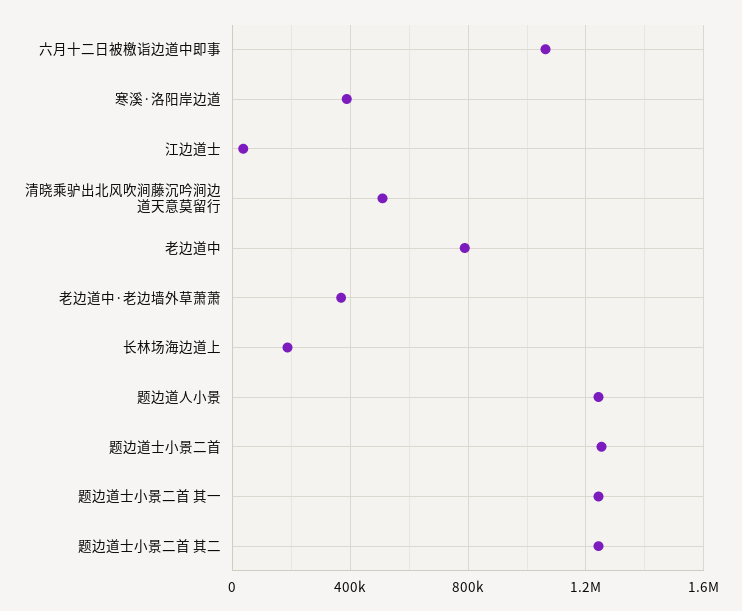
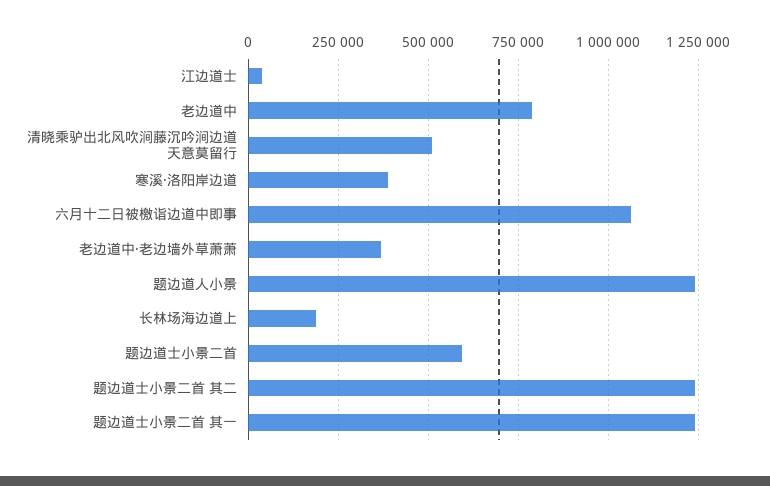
  {
    "六月十二日被檄诣边道中即事": 1075000,
    "寒溪·洛阳岸边道": 400000,
    "江边道士": 25000,
    "清晓乘驴出北风吹涧藤沉吟涧边道天意莫留行": 500000,
    "老边道中": 800000,
    "老边道中·老边墙外草萧萧": 375000,
    "长林场海边道上": 200000,
    "题边道人小景": 1250000,
-   "题边道士小景二首": 1250000,
+   "题边道士小景二首": 600000,
    "题边道士小景二首 其一": 1250000,
    "题边道士小景二首 其二": 1250000
  }

